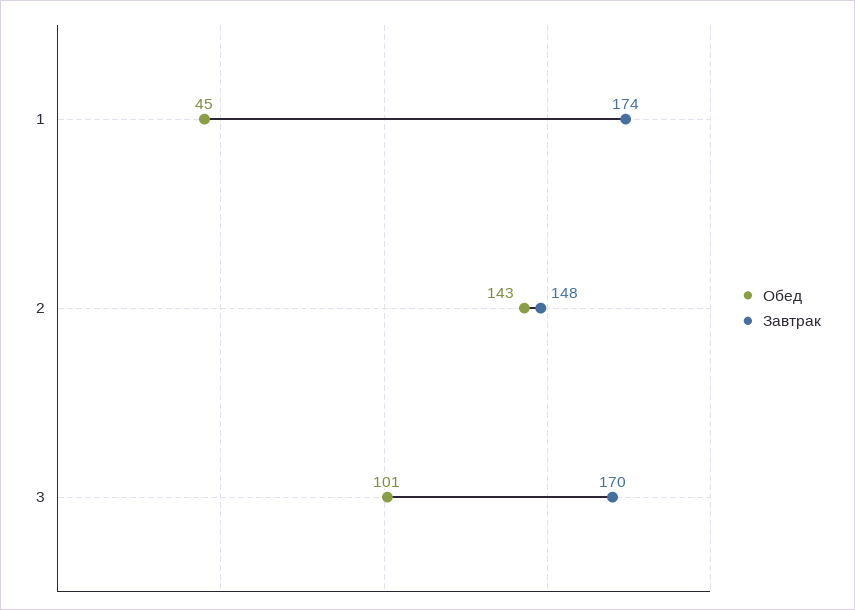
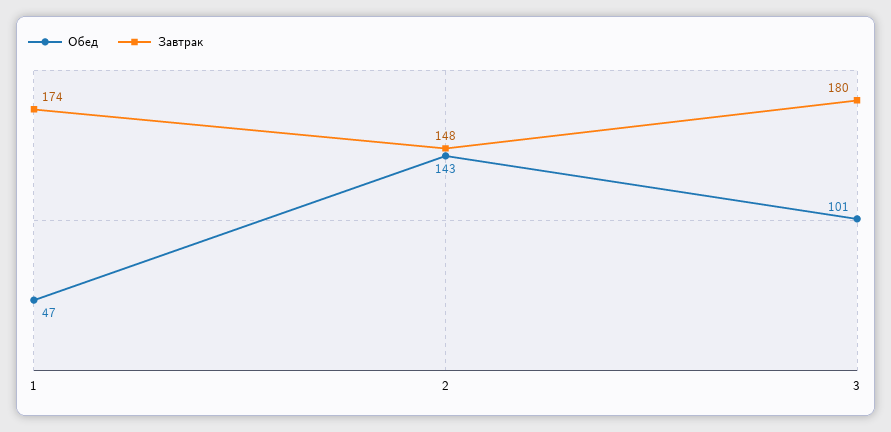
  {
    "Обед": {
-     "1": 45,
+     "1": 47,
      "2": 143,
      "3": 101
    },
    "Завтрак": {
      "1": 174,
      "2": 148,
-     "3": 170
+     "3": 180
    }
  }

